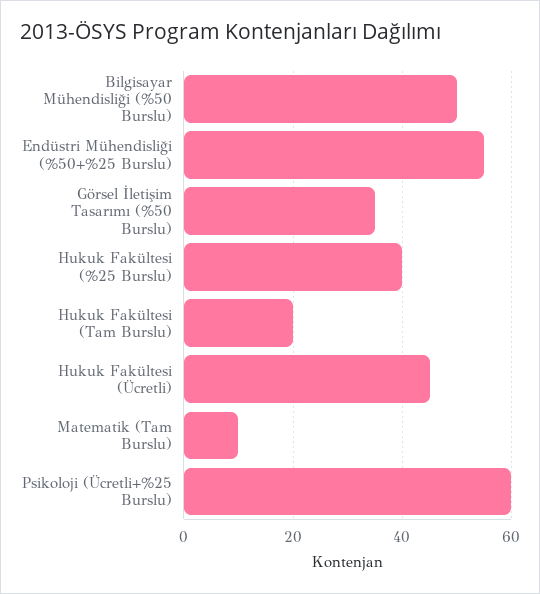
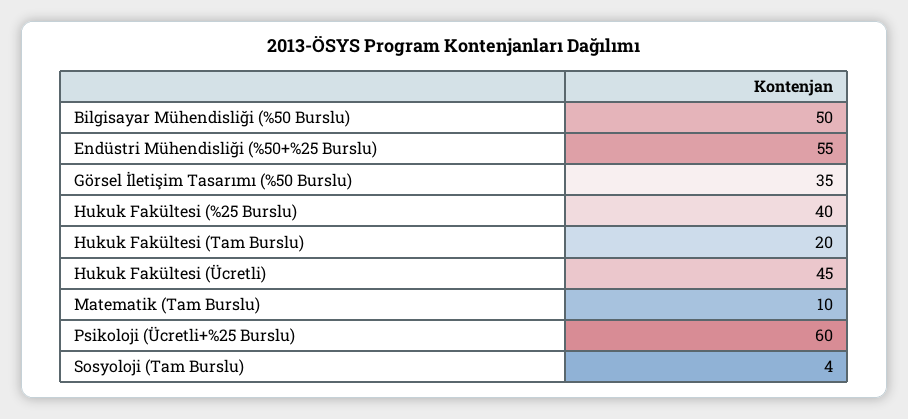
  {
    "Bilgisayar Mühendisliği (%50 Burslu)": 50,
    "Endüstri Mühendisliği (%50+%25 Burslu)": 55,
    "Görsel İletişim Tasarımı (%50 Burslu)": 35,
    "Hukuk Fakültesi (%25 Burslu)": 40,
    "Hukuk Fakültesi (Tam Burslu)": 20,
    "Hukuk Fakültesi (Ücretli)": 45,
    "Matematik (Tam Burslu)": 10,
-   "Psikoloji (Ücretli+%25 Burslu)": 60
+   "Psikoloji (Ücretli+%25 Burslu)": 60,
+   "Sosyoloji (Tam Burslu)": 4
  }

